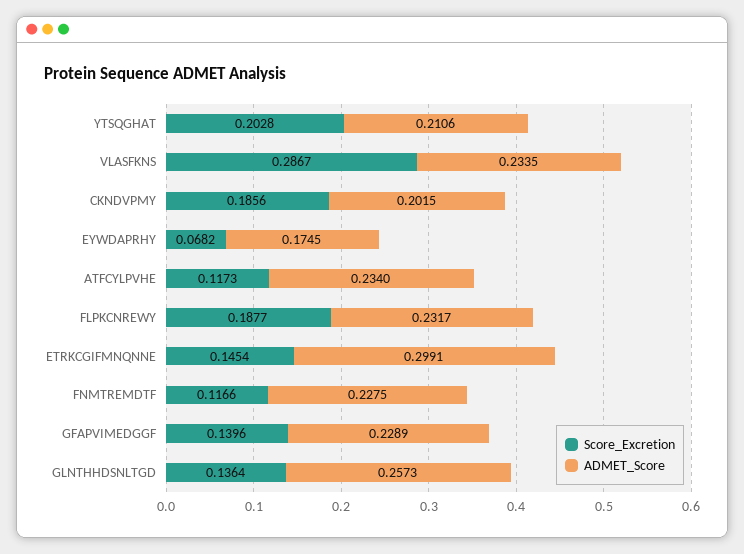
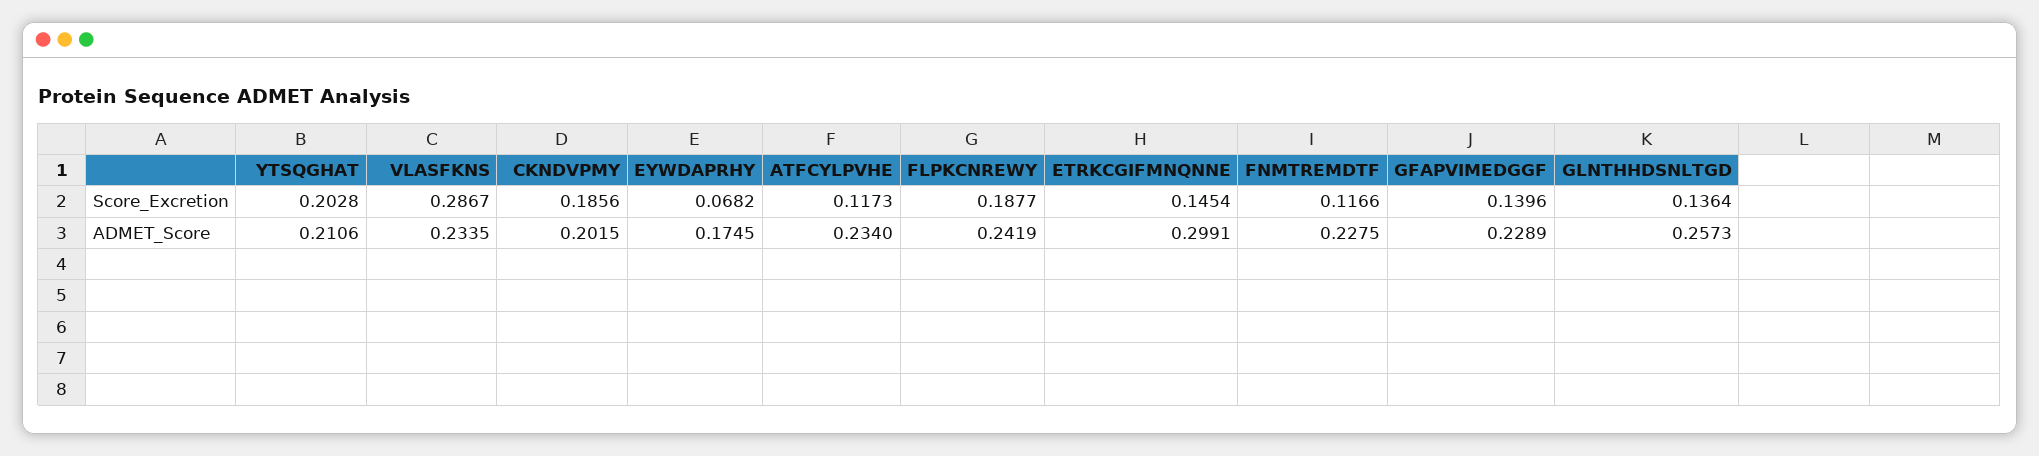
  {
    "Score_Excretion": {
      "YTSQGHAT": 0.2028,
      "VLASFKNS": 0.2867,
      "CKNDVPMY": 0.1856,
      "EYWDAPRHY": 0.0682,
      "ATFCYLPVHE": 0.1173,
      "FLPKCNREWY": 0.1877,
      "ETRKCGIFMNQNNE": 0.1454,
      "FNMTREMDTF": 0.1166,
      "GFAPVIMEDGGF": 0.1396,
      "GLNTHHDSNLTGD": 0.1364
    },
    "ADMET_Score": {
      "YTSQGHAT": 0.2106,
      "VLASFKNS": 0.2335,
      "CKNDVPMY": 0.2015,
      "EYWDAPRHY": 0.1745,
      "ATFCYLPVHE": 0.234,
-     "FLPKCNREWY": 0.2317,
+     "FLPKCNREWY": 0.2419,
      "ETRKCGIFMNQNNE": 0.2991,
      "FNMTREMDTF": 0.2275,
      "GFAPVIMEDGGF": 0.2289,
      "GLNTHHDSNLTGD": 0.2573
    }
  }

